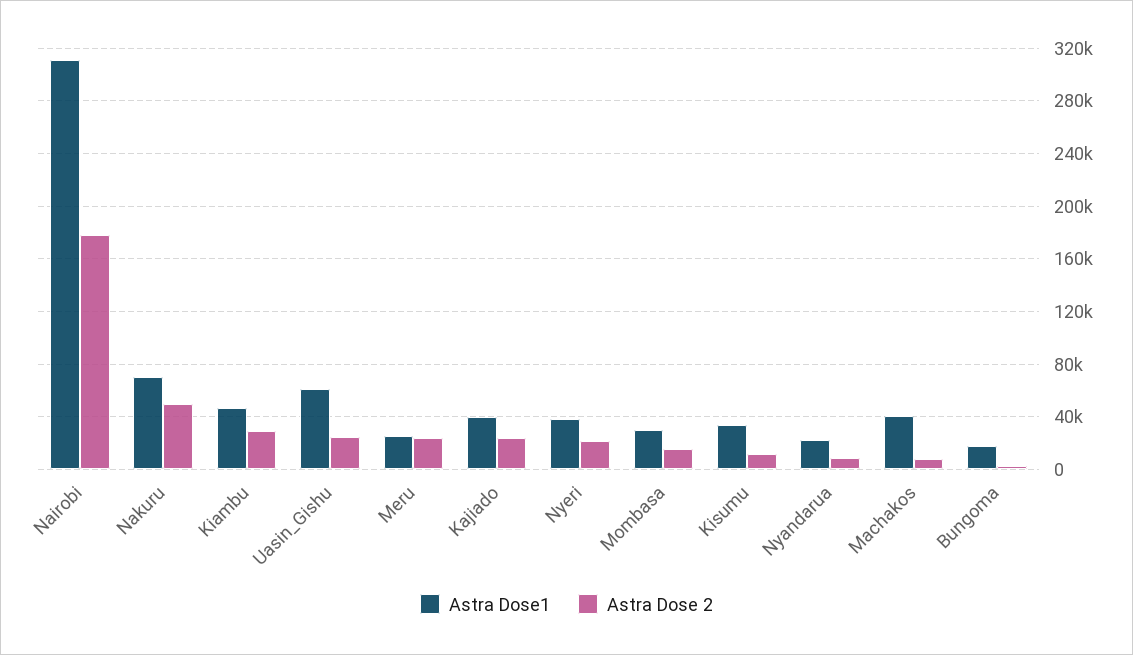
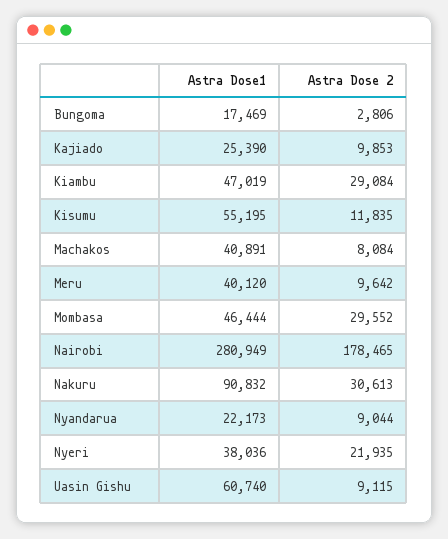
  {
    "Astra Dose1": {
-     "Nairobi": 310000,
+     "Nairobi": 280949,
-     "Nakuru": 70000,
+     "Nakuru": 90832,
      "Kiambu": 47019,
      "Uasin_Gishu": 60740,
-     "Meru": 25000,
+     "Meru": 40120,
-     "Kajiado": 40000,
+     "Kajiado": 25390,
      "Nyeri": 38036,
-     "Mombasa": 30000,
+     "Mombasa": 46444,
-     "Kisumu": 35000,
+     "Kisumu": 55195,
      "Nyandarua": 22173,
      "Machakos": 40891,
      "Bungoma": 17469
    },
    "Astra Dose 2": {
      "Nairobi": 178465,
-     "Nakuru": 50000,
+     "Nakuru": 30613,
      "Kiambu": 29084,
-     "Uasin_Gishu": 25000,
+     "Uasin_Gishu": 9115,
-     "Meru": 25000,
+     "Meru": 9642,
-     "Kajiado": 25000,
+     "Kajiado": 9853,
      "Nyeri": 21935,
-     "Mombasa": 15000,
+     "Mombasa": 29552,
      "Kisumu": 11835,
      "Nyandarua": 9044,
      "Machakos": 8084,
      "Bungoma": 2806
    }
  }

